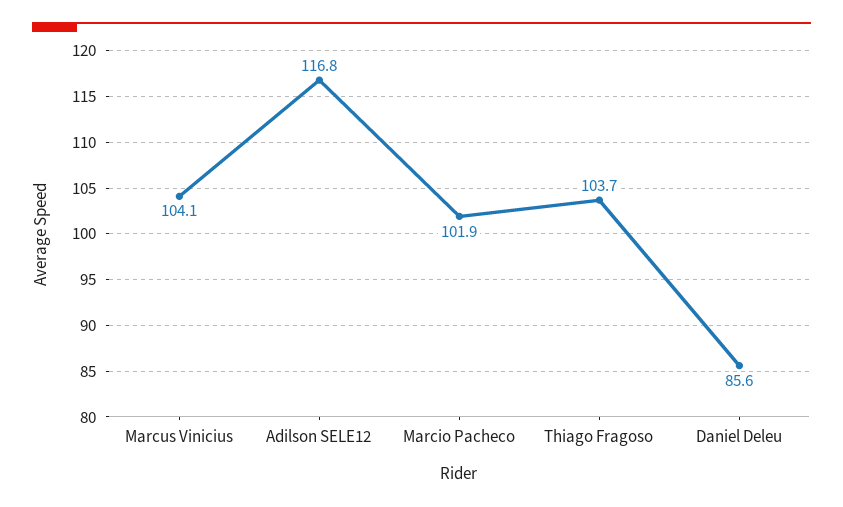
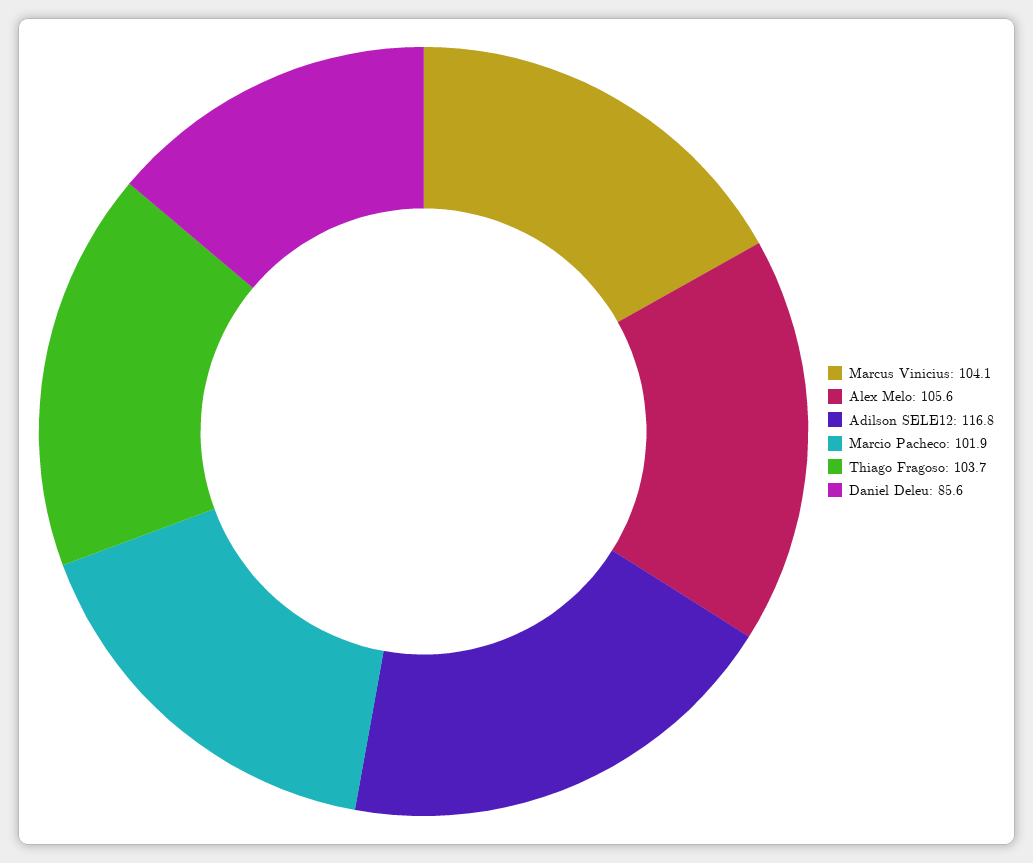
  {
    "Marcus Vinicius": 104.1,
    "Adilson SELE12": 116.8,
    "Marcio Pacheco": 101.9,
    "Thiago Fragoso": 103.7,
-   "Daniel Deleu": 85.6
+   "Daniel Deleu": 85.6,
+   "Alex Melo": 105.6
  }

